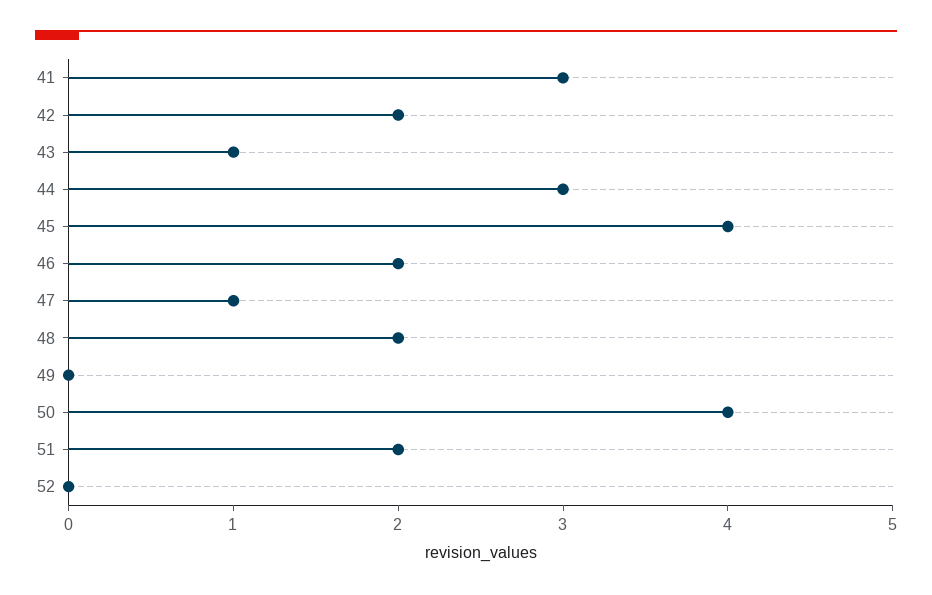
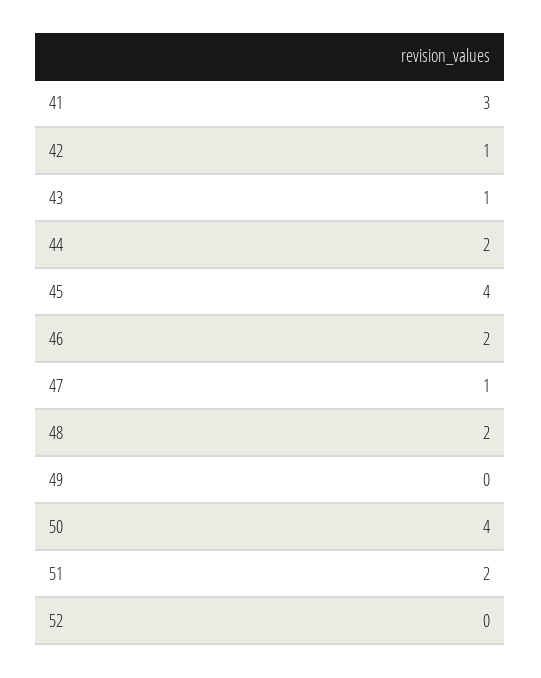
  {
    "41": 3,
-   "42": 2,
+   "42": 1,
    "43": 1,
-   "44": 3,
+   "44": 2,
    "45": 4,
    "46": 2,
    "47": 1,
    "48": 2,
    "49": 0,
    "50": 4,
    "51": 2,
    "52": 0
  }

